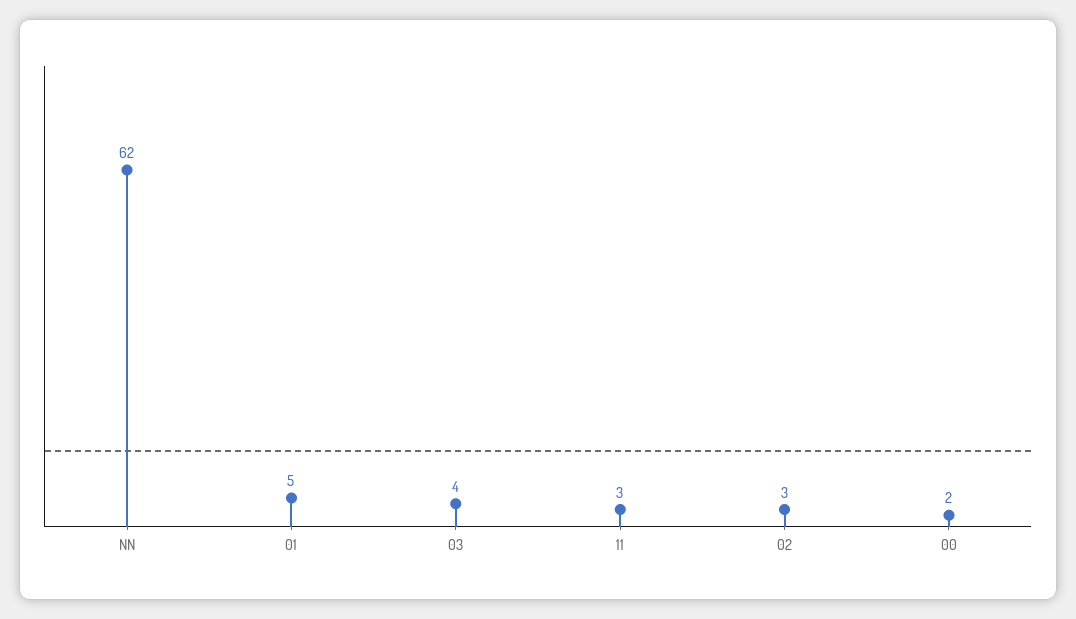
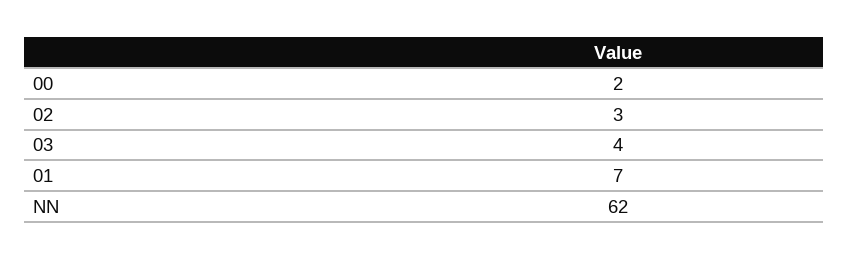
  {
    "NN": 62,
-   "01": 5,
+   "01": 7,
    "03": 4,
-   "11": 3,
    "02": 3,
    "00": 2
  }

